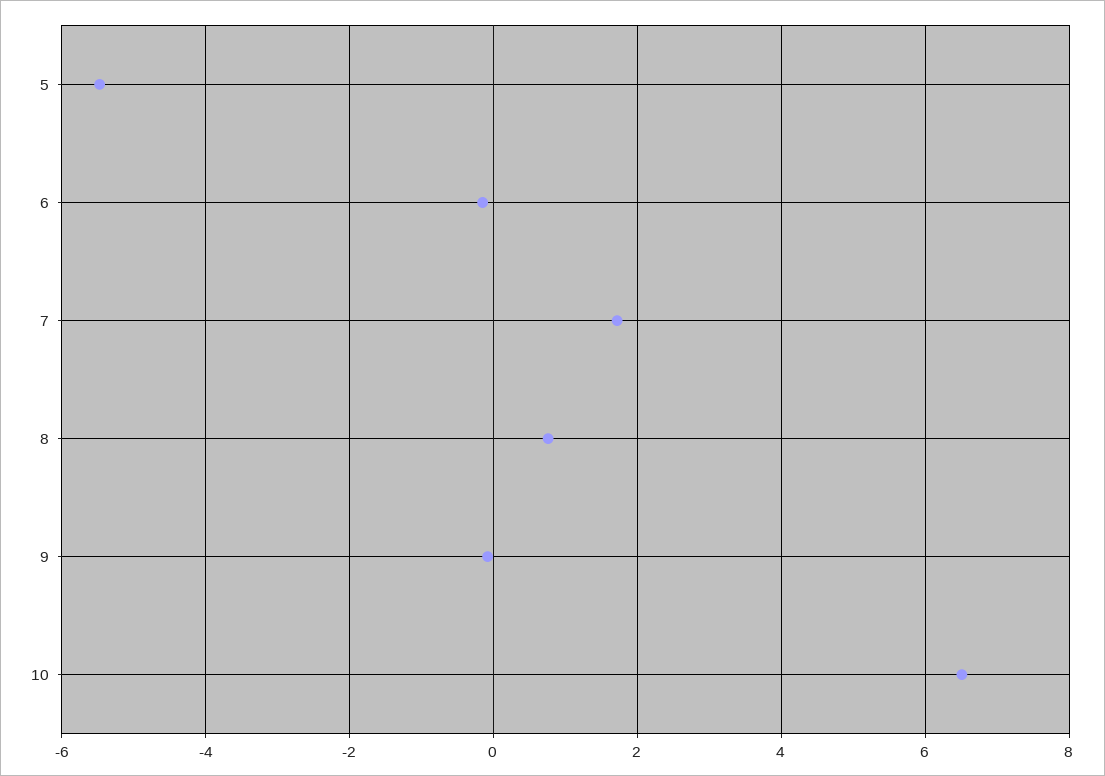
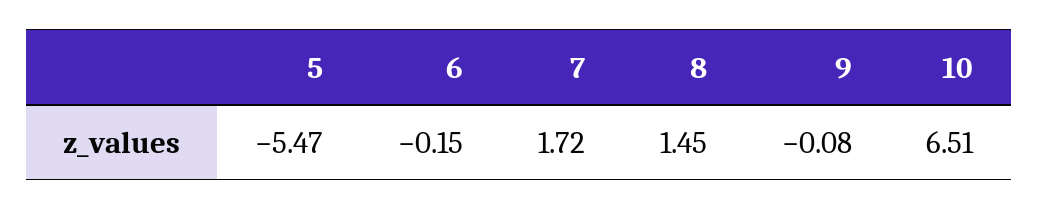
  {
    "5": -5.47,
    "6": -0.15,
    "7": 1.72,
-   "8": 0.8,
+   "8": 1.45,
    "9": -0.08,
    "10": 6.51
  }

